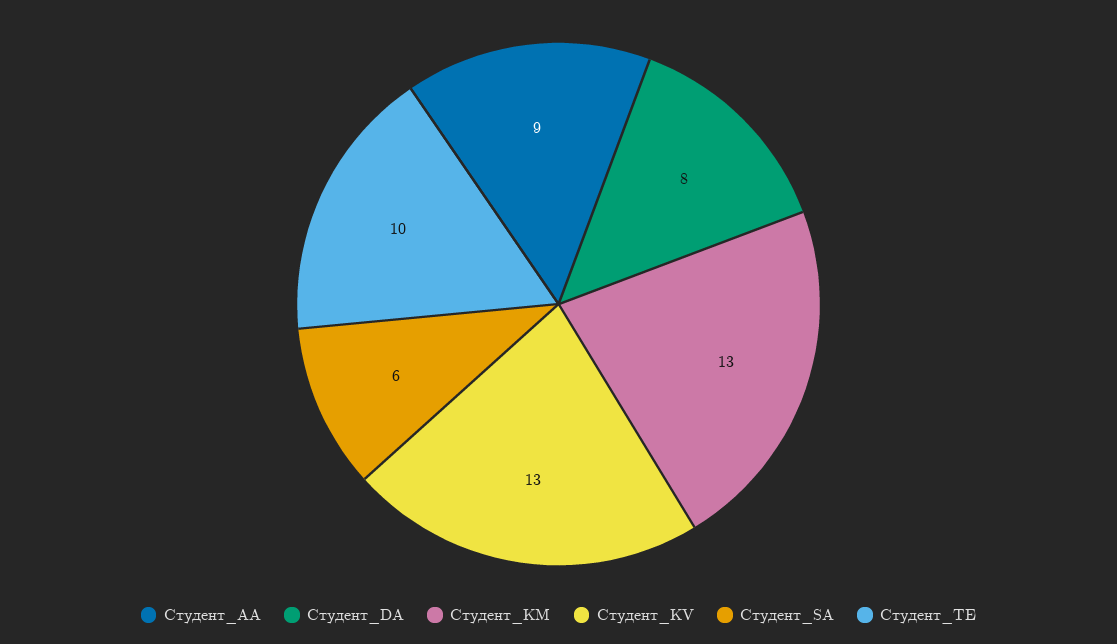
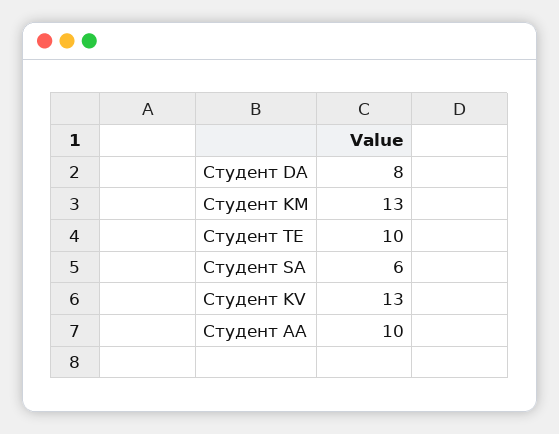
  {
-   "Студент_AA": 9,
+   "Студент_AA": 10,
    "Студент_DA": 8,
    "Студент_KM": 13,
    "Студент_KV": 13,
    "Студент_SA": 6,
    "Студент_TE": 10
  }

